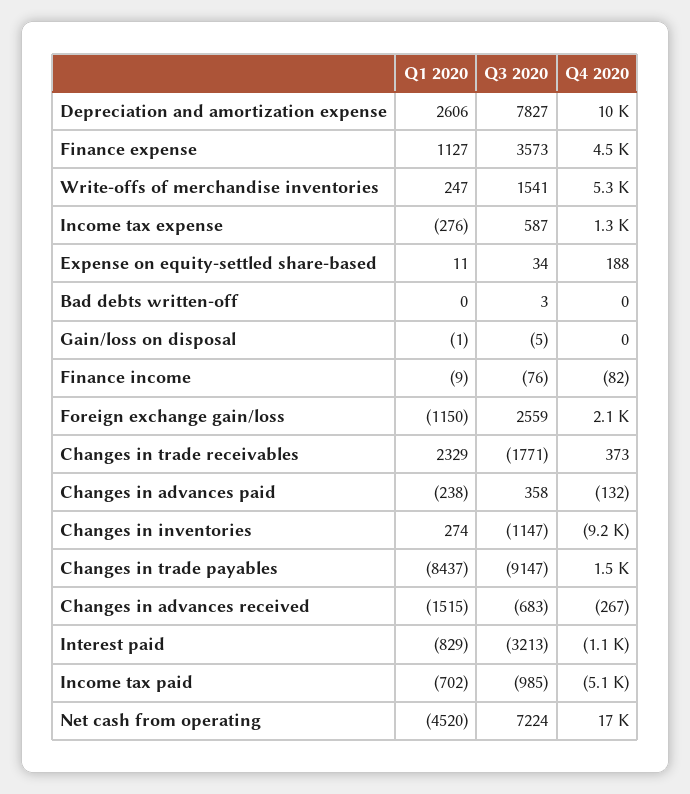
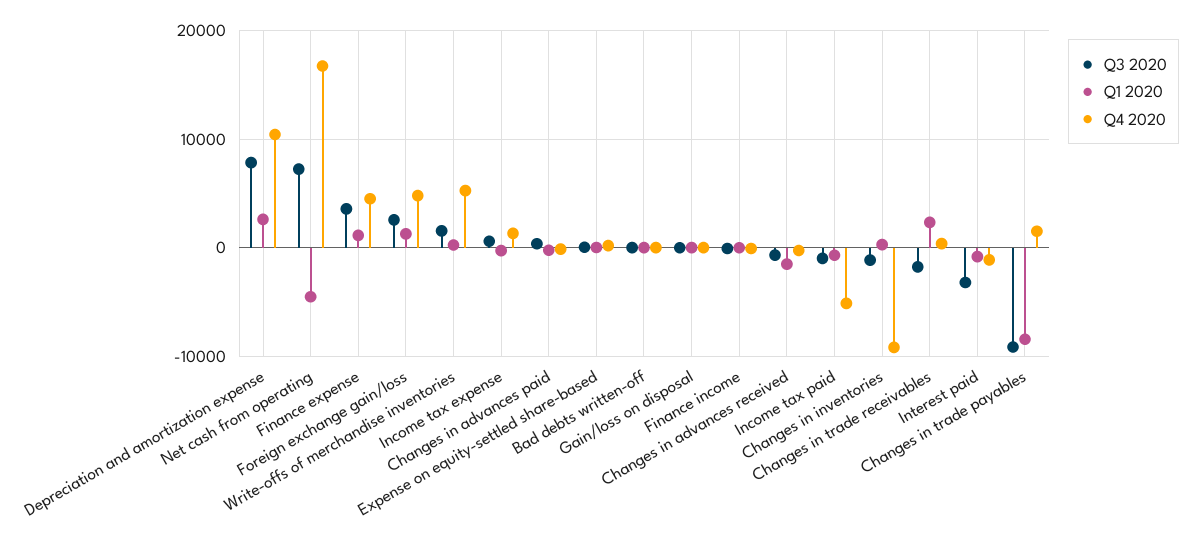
  {
    "Q1 2020": {
      "Depreciation and amortization expense": 2606,
      "Finance expense": 1127,
      "Write-offs of merchandise inventories": 247,
      "Income tax expense": -276,
      "Expense on equity-settled share-based": 11,
      "Bad debts written-off": 0,
      "Gain/loss on disposal": -1,
      "Finance income": -9,
-     "Foreign exchange gain/loss": -1150,
+     "Foreign exchange gain/loss": 1000,
      "Changes in trade receivables": 2329,
      "Changes in advances paid": -238,
      "Changes in inventories": 274,
      "Changes in trade payables": -8437,
      "Changes in advances received": -1515,
      "Interest paid": -829,
      "Income tax paid": -702,
      "Net cash from operating": -4520
    },
    "Q3 2020": {
      "Depreciation and amortization expense": 7827,
      "Finance expense": 3573,
      "Write-offs of merchandise inventories": 1541,
      "Income tax expense": 587,
      "Expense on equity-settled share-based": 34,
      "Bad debts written-off": 3,
      "Gain/loss on disposal": -5,
      "Finance income": -76,
      "Foreign exchange gain/loss": 2559,
      "Changes in trade receivables": -1771,
      "Changes in advances paid": 358,
      "Changes in inventories": -1147,
      "Changes in trade payables": -9147,
      "Changes in advances received": -683,
      "Interest paid": -3213,
      "Income tax paid": -985,
      "Net cash from operating": 7224
    },
    "Q4 2020": {
      "Depreciation and amortization expense": 10000,
      "Finance expense": 4500,
      "Write-offs of merchandise inventories": 5300,
      "Income tax expense": 1300,
      "Expense on equity-settled share-based": 188,
      "Bad debts written-off": 0,
      "Gain/loss on disposal": 0,
      "Finance income": -82,
-     "Foreign exchange gain/loss": 2100,
+     "Foreign exchange gain/loss": 5000,
      "Changes in trade receivables": 373,
      "Changes in advances paid": -132,
      "Changes in inventories": -9200,
      "Changes in trade payables": 1500,
      "Changes in advances received": -267,
      "Interest paid": -1100,
      "Income tax paid": -5100,
      "Net cash from operating": 17000
    }
  }

